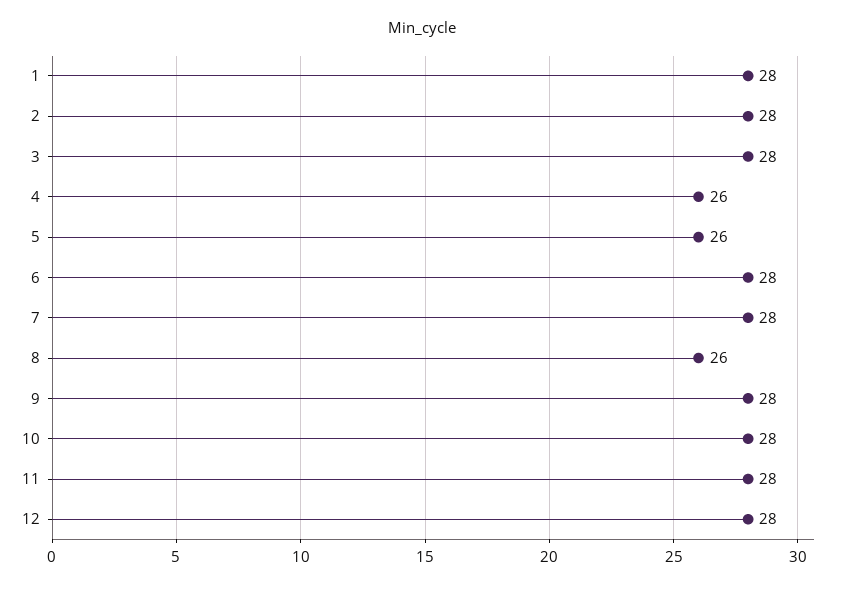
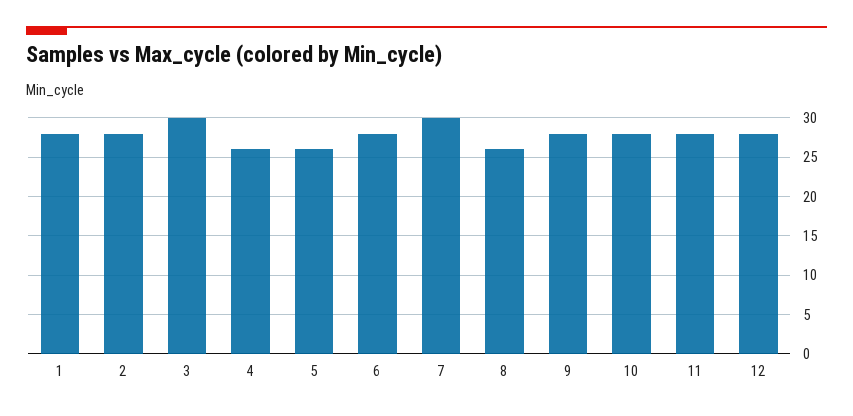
  {
    "1": 28,
    "2": 28,
-   "3": 28,
+   "3": 30,
    "4": 26,
    "5": 26,
    "6": 28,
-   "7": 28,
+   "7": 30,
    "8": 26,
    "9": 28,
    "10": 28,
    "11": 28,
    "12": 28
  }

